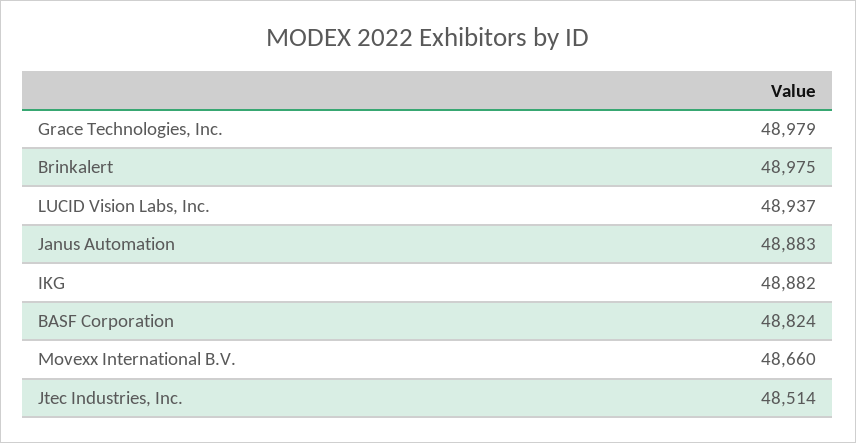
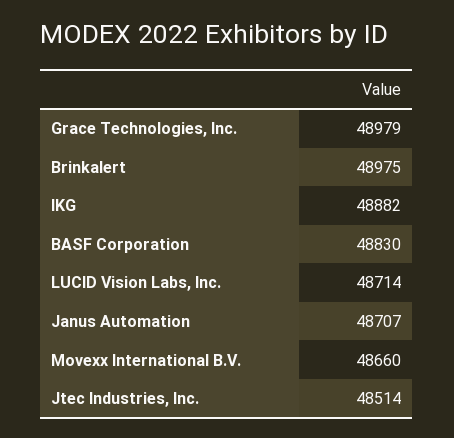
  {
    "Grace Technologies, Inc.": 48979,
    "Brinkalert": 48975,
-   "LUCID Vision Labs, Inc.": 48937,
+   "LUCID Vision Labs, Inc.": 48714,
-   "Janus Automation": 48883,
+   "Janus Automation": 48707,
    "IKG": 48882,
-   "BASF Corporation": 48824,
+   "BASF Corporation": 48830,
    "Movexx International B.V.": 48660,
    "Jtec Industries, Inc.": 48514
  }

